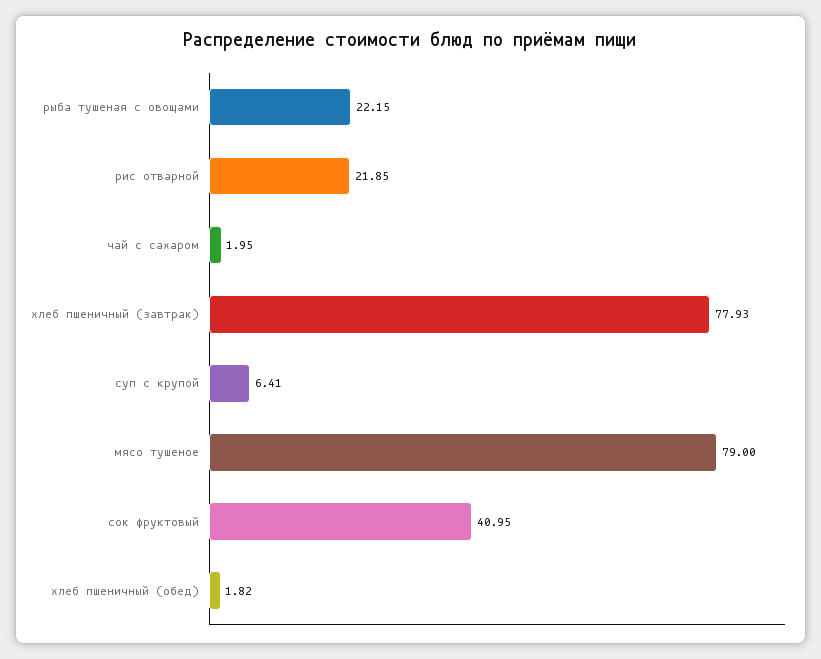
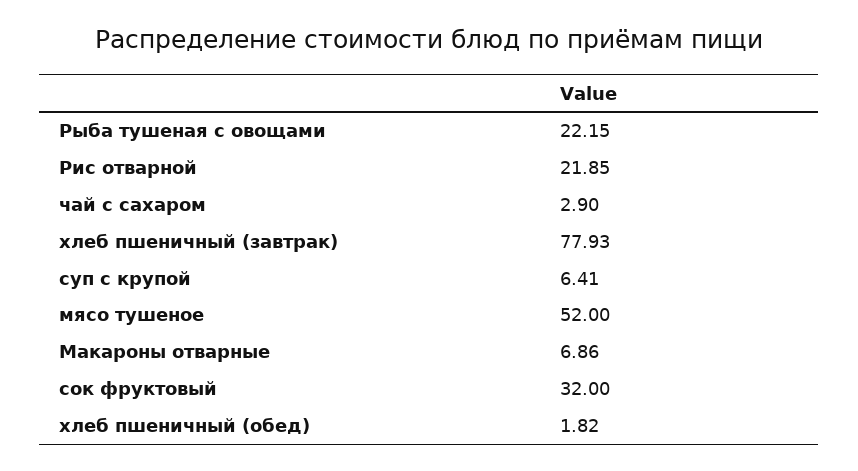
  {
    "рыба тушеная с овощами": 22.15,
    "рис отварной": 21.85,
-   "чай с сахаром": 1.95,
+   "чай с сахаром": 2.9,
    "хлеб пшеничный (завтрак)": 77.93,
    "суп с крупой": 6.41,
-   "мясо тушеное": 79,
+   "мясо тушеное": 52,
-   "сок фруктовый": 40.95,
+   "сок фруктовый": 32,
-   "хлеб пшеничный (обед)": 1.82
+   "хлеб пшеничный (обед)": 1.82,
+   "Макароны отварные": 6.86
  }

